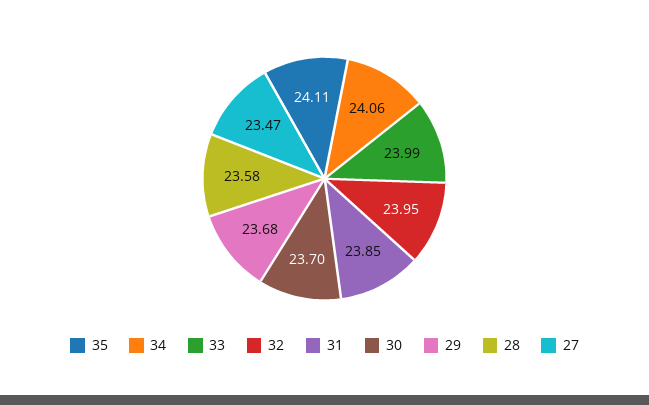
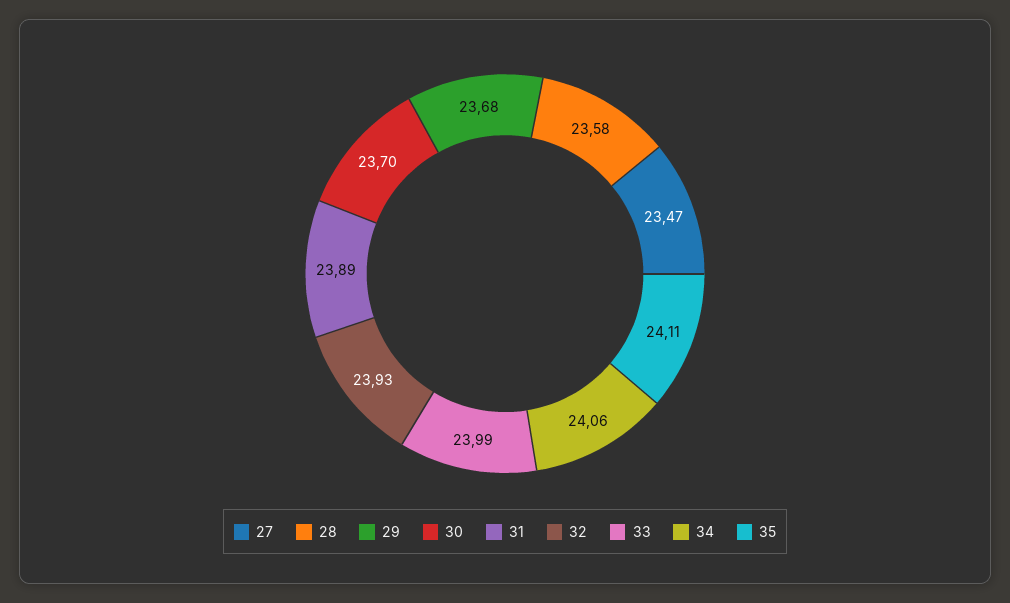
  {
    "35": 24.11,
    "34": 24.06,
    "33": 23.99,
-   "32": 23.95,
+   "32": 23.93,
-   "31": 23.85,
+   "31": 23.89,
    "30": 23.7,
    "29": 23.68,
    "28": 23.58,
    "27": 23.47
  }

